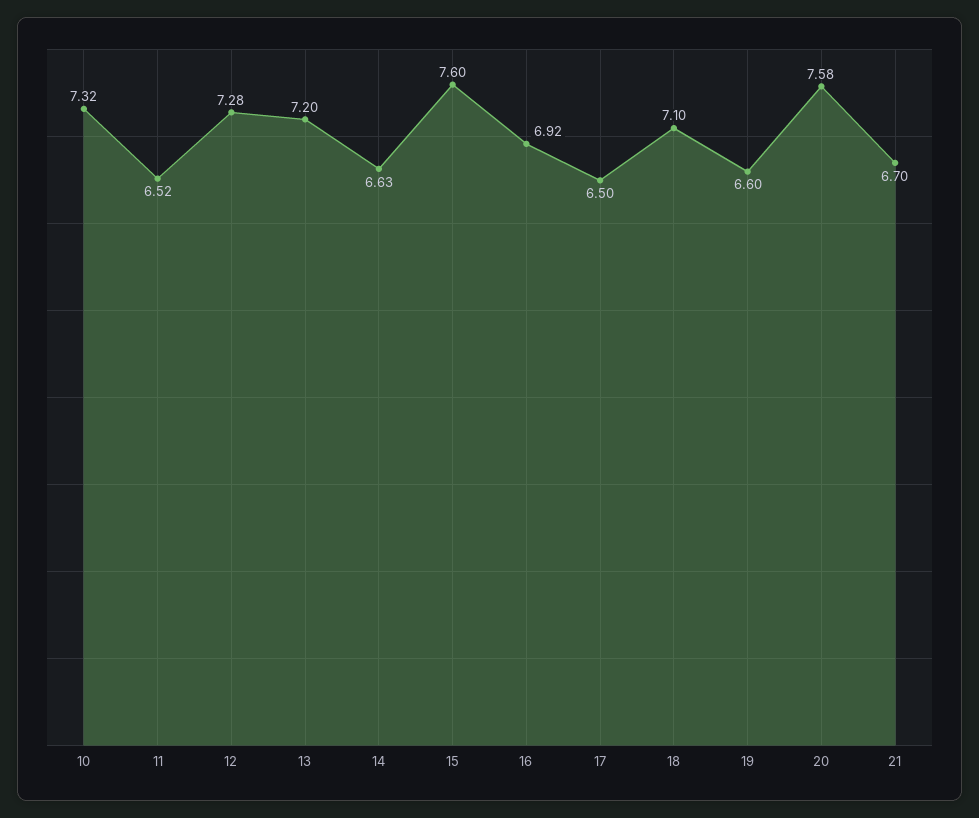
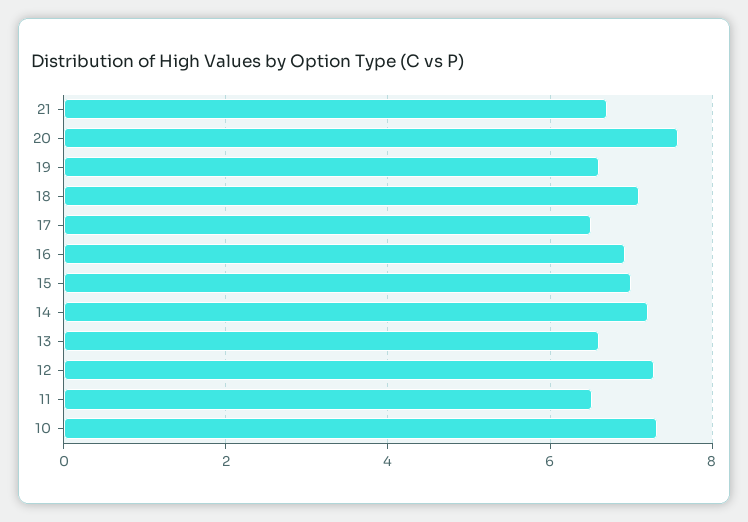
  {
    "10": 7.32,
    "11": 6.52,
    "12": 7.28,
-   "13": 7.2,
+   "13": 6.6,
-   "14": 6.63,
+   "14": 7.2,
-   "15": 7.6,
+   "15": 7,
    "16": 6.92,
    "17": 6.5,
    "18": 7.1,
    "19": 6.6,
    "20": 7.58,
    "21": 6.7
  }

